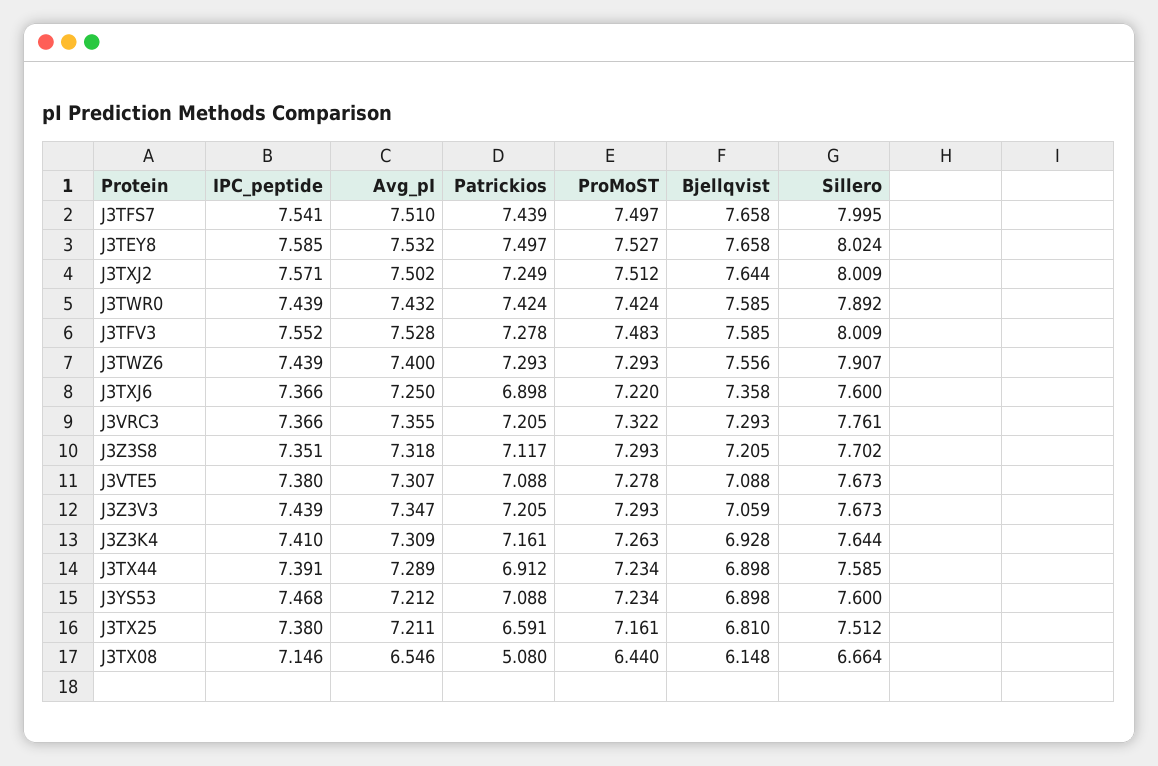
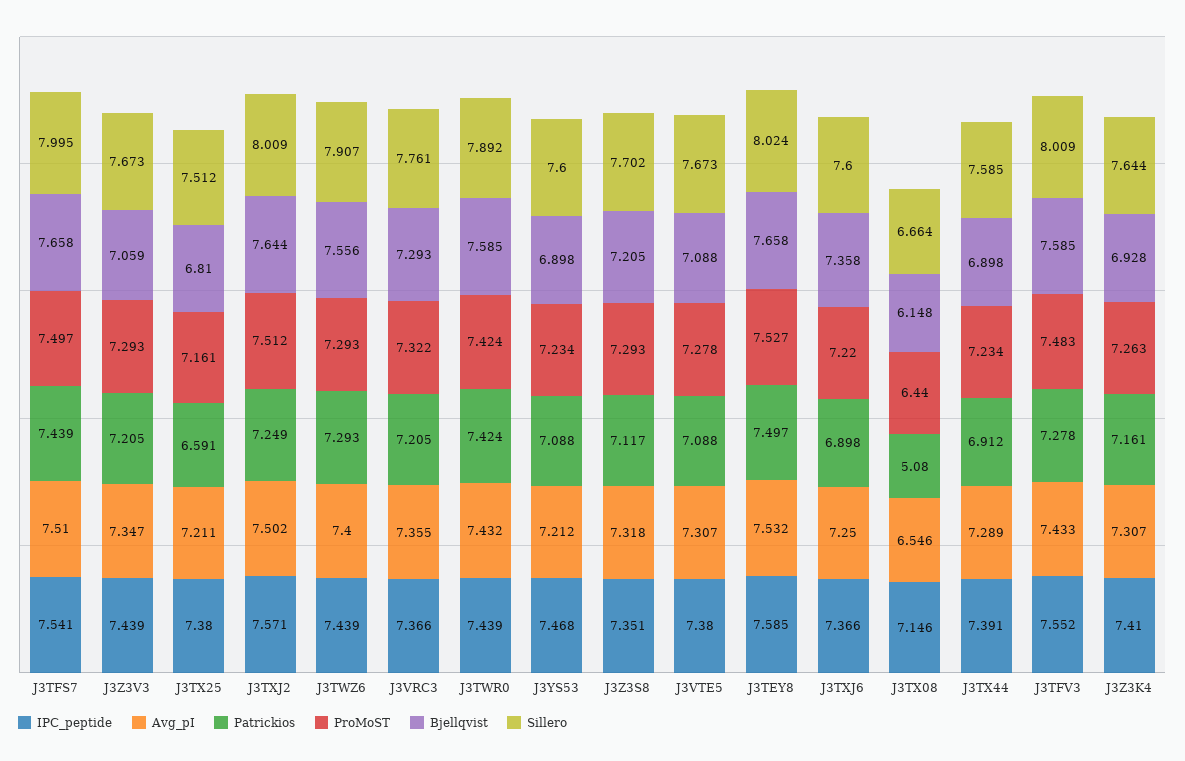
  {
    "IPC_peptide": {
      "J3TFS7": 7.541,
      "J3TEY8": 7.585,
      "J3TXJ2": 7.571,
      "J3TWR0": 7.439,
      "J3TFV3": 7.552,
      "J3TWZ6": 7.439,
      "J3TXJ6": 7.366,
      "J3VRC3": 7.366,
      "J3Z3S8": 7.351,
      "J3VTE5": 7.38,
      "J3Z3V3": 7.439,
      "J3Z3K4": 7.41,
      "J3TX44": 7.391,
      "J3YS53": 7.468,
      "J3TX25": 7.38,
      "J3TX08": 7.146
    },
    "Avg_pI": {
      "J3TFS7": 7.51,
      "J3TEY8": 7.532,
      "J3TXJ2": 7.502,
      "J3TWR0": 7.432,
-     "J3TFV3": 7.528,
+     "J3TFV3": 7.433,
      "J3TWZ6": 7.4,
      "J3TXJ6": 7.25,
      "J3VRC3": 7.355,
      "J3Z3S8": 7.318,
      "J3VTE5": 7.307,
      "J3Z3V3": 7.347,
-     "J3Z3K4": 7.309,
+     "J3Z3K4": 7.307,
      "J3TX44": 7.289,
      "J3YS53": 7.212,
      "J3TX25": 7.211,
      "J3TX08": 6.546
    },
    "Patrickios": {
      "J3TFS7": 7.439,
      "J3TEY8": 7.497,
      "J3TXJ2": 7.249,
      "J3TWR0": 7.424,
      "J3TFV3": 7.278,
      "J3TWZ6": 7.293,
      "J3TXJ6": 6.898,
      "J3VRC3": 7.205,
      "J3Z3S8": 7.117,
      "J3VTE5": 7.088,
      "J3Z3V3": 7.205,
      "J3Z3K4": 7.161,
      "J3TX44": 6.912,
      "J3YS53": 7.088,
      "J3TX25": 6.591,
      "J3TX08": 5.08
    },
    "ProMoST": {
      "J3TFS7": 7.497,
      "J3TEY8": 7.527,
      "J3TXJ2": 7.512,
      "J3TWR0": 7.424,
      "J3TFV3": 7.483,
      "J3TWZ6": 7.293,
      "J3TXJ6": 7.22,
      "J3VRC3": 7.322,
      "J3Z3S8": 7.293,
      "J3VTE5": 7.278,
      "J3Z3V3": 7.293,
      "J3Z3K4": 7.263,
      "J3TX44": 7.234,
      "J3YS53": 7.234,
      "J3TX25": 7.161,
      "J3TX08": 6.44
    },
    "Bjellqvist": {
      "J3TFS7": 7.658,
      "J3TEY8": 7.658,
      "J3TXJ2": 7.644,
      "J3TWR0": 7.585,
      "J3TFV3": 7.585,
      "J3TWZ6": 7.556,
      "J3TXJ6": 7.358,
      "J3VRC3": 7.293,
      "J3Z3S8": 7.205,
      "J3VTE5": 7.088,
      "J3Z3V3": 7.059,
      "J3Z3K4": 6.928,
      "J3TX44": 6.898,
      "J3YS53": 6.898,
      "J3TX25": 6.81,
      "J3TX08": 6.148
    },
    "Sillero": {
      "J3TFS7": 7.995,
      "J3TEY8": 8.024,
      "J3TXJ2": 8.009,
      "J3TWR0": 7.892,
      "J3TFV3": 8.009,
      "J3TWZ6": 7.907,
      "J3TXJ6": 7.6,
      "J3VRC3": 7.761,
      "J3Z3S8": 7.702,
      "J3VTE5": 7.673,
      "J3Z3V3": 7.673,
      "J3Z3K4": 7.644,
      "J3TX44": 7.585,
      "J3YS53": 7.6,
      "J3TX25": 7.512,
      "J3TX08": 6.664
    }
  }

